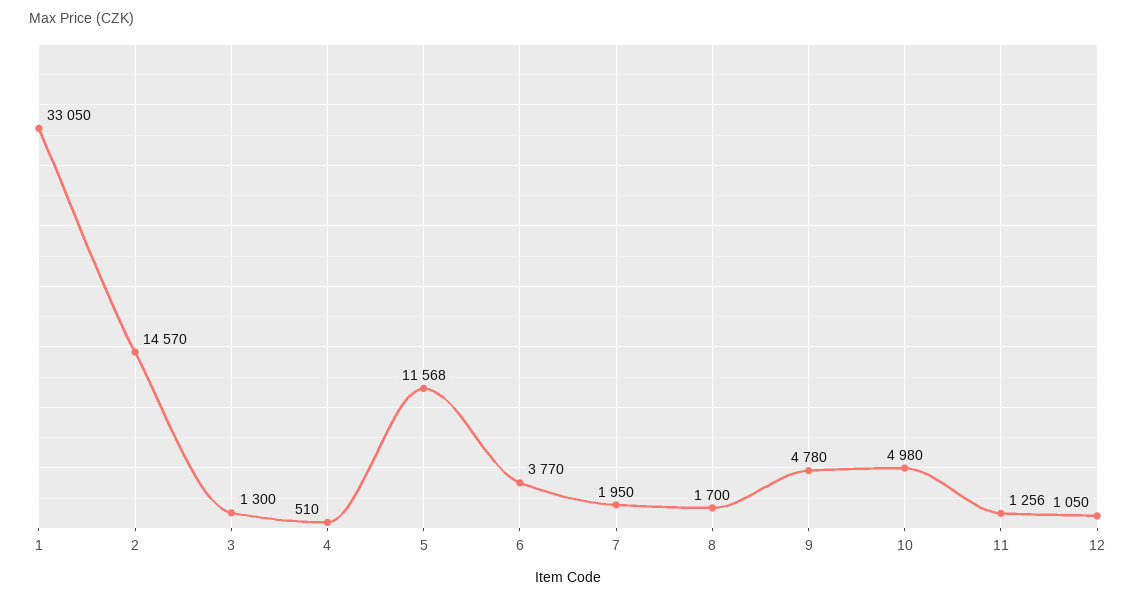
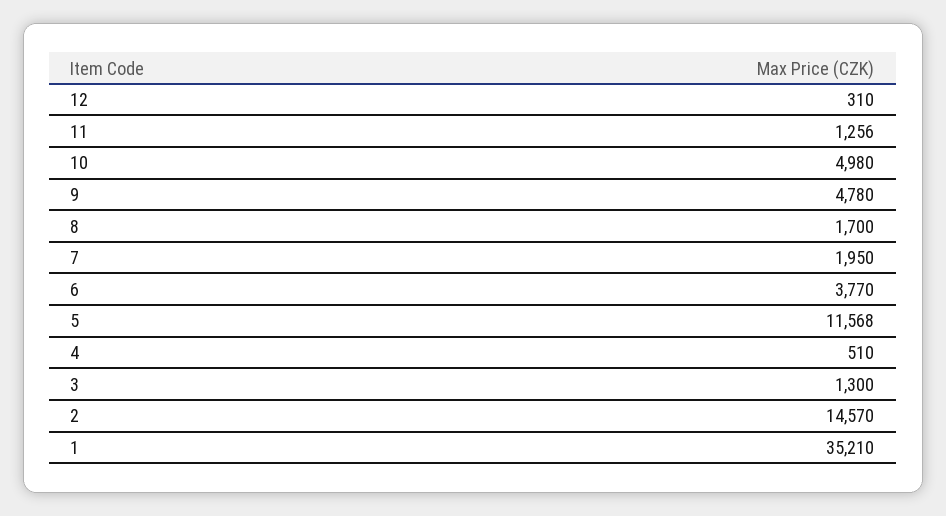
  {
-   "1": 33050,
+   "1": 35210,
    "2": 14570,
    "3": 1300,
    "4": 510,
    "5": 11568,
    "6": 3770,
    "7": 1950,
    "8": 1700,
    "9": 4780,
    "10": 4980,
    "11": 1256,
-   "12": 1050
+   "12": 310
  }

